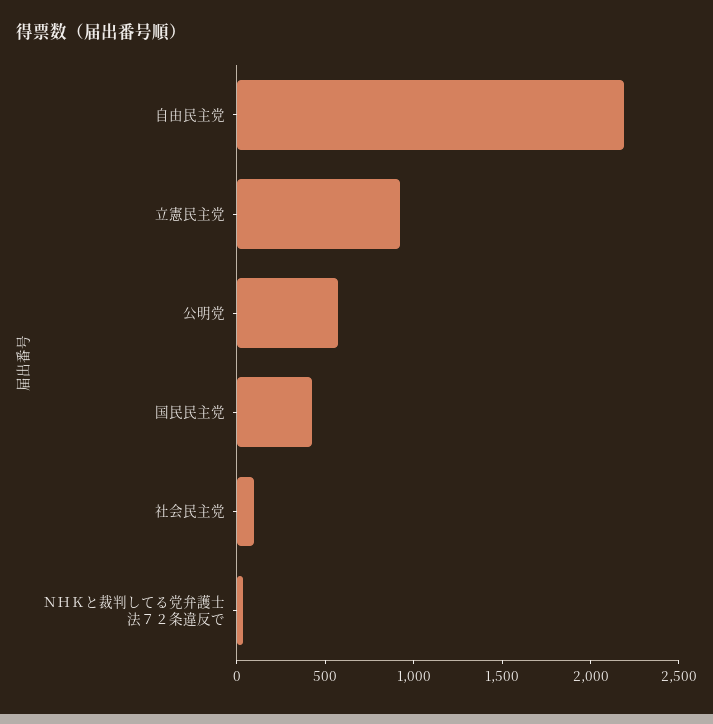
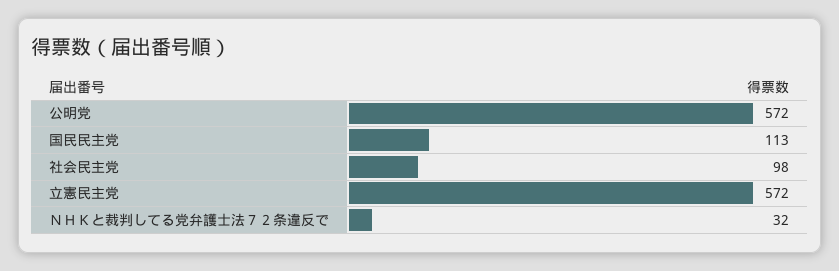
  {
-   "自由民主党": 2200,
-   "立憲民主党": 900,
+   "立憲民主党": 572,
    "公明党": 572,
-   "国民民主党": 400,
+   "国民民主党": 113,
    "社会民主党": 98,
    "ＮＨＫと裁判してる党弁護士法７２条違反で": 32
  }

